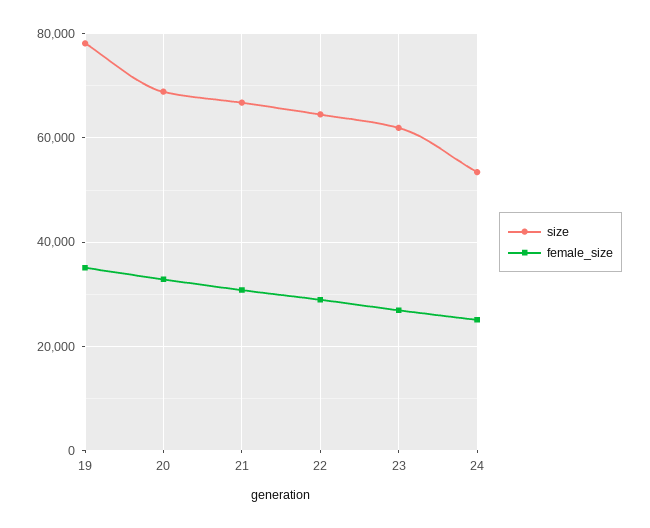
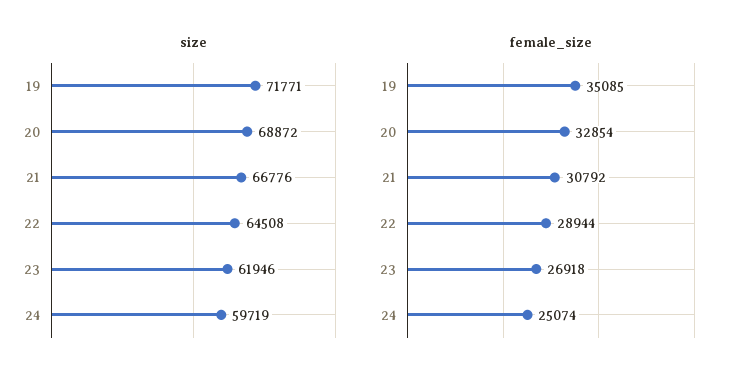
  {
    "size": {
-     "19": 78000,
+     "19": 71771,
      "20": 68872,
      "21": 66776,
      "22": 64508,
      "23": 61946,
-     "24": 54000
+     "24": 59719
    },
    "female_size": {
      "19": 35085,
      "20": 32854,
      "21": 30792,
      "22": 28944,
      "23": 26918,
      "24": 25074
    }
  }

